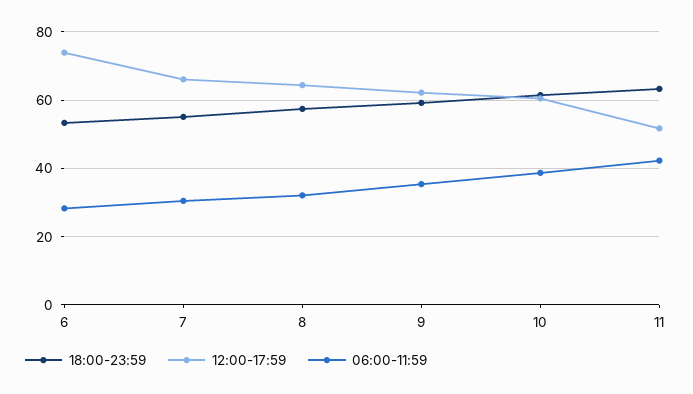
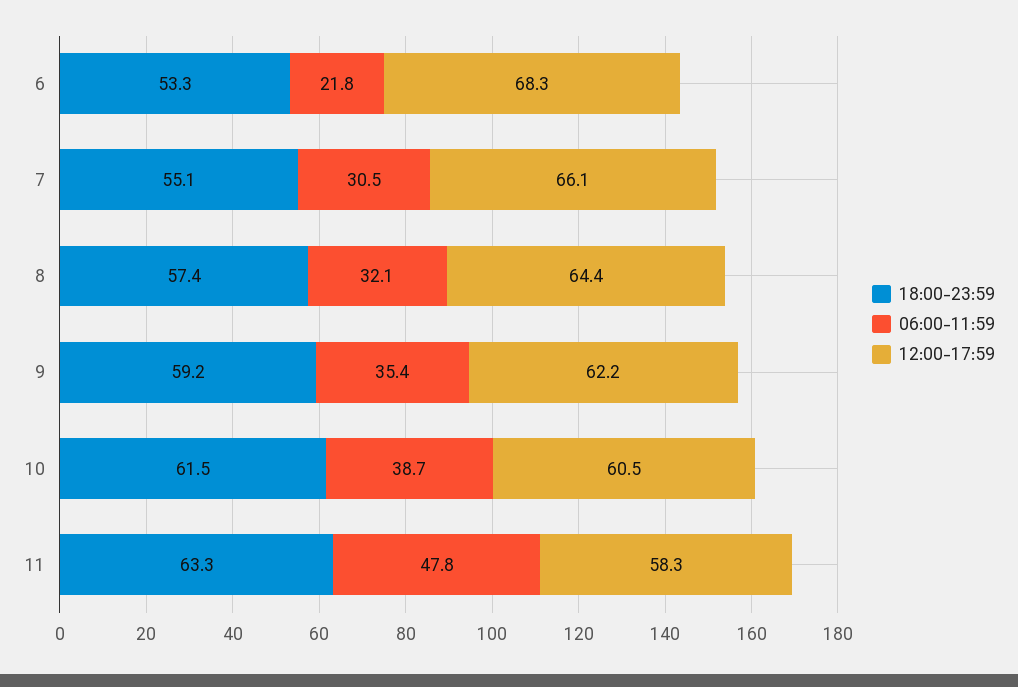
  {
    "18:00-23:59": {
      "6": 53.3,
      "7": 55.1,
      "8": 57.4,
      "9": 59.2,
      "10": 61.5,
      "11": 63.3
    },
    "12:00-17:59": {
-     "6": 74,
+     "6": 68.3,
      "7": 66.1,
      "8": 64.4,
      "9": 62.2,
      "10": 60.5,
-     "11": 52
+     "11": 58.3
    },
    "06:00-11:59": {
-     "6": 28,
+     "6": 21.8,
      "7": 30.5,
      "8": 32.1,
      "9": 35.4,
      "10": 38.7,
-     "11": 42
+     "11": 47.8
    }
  }

